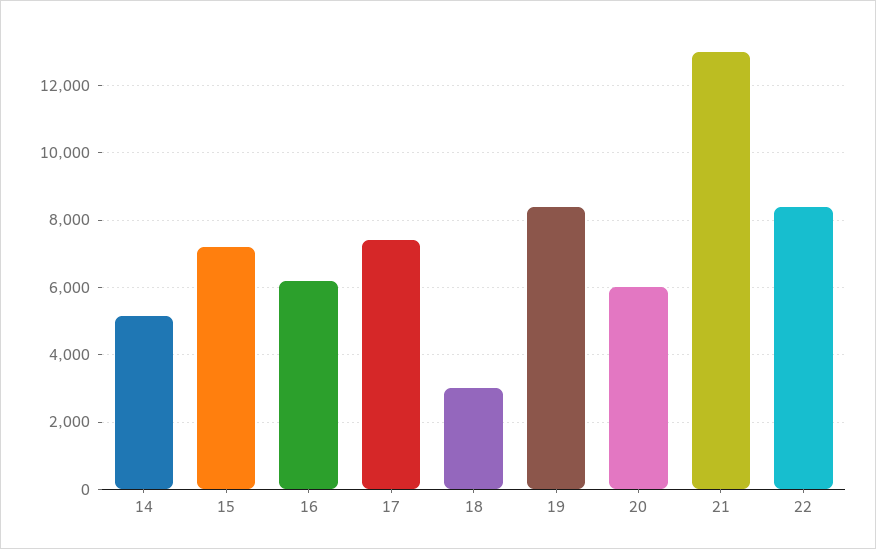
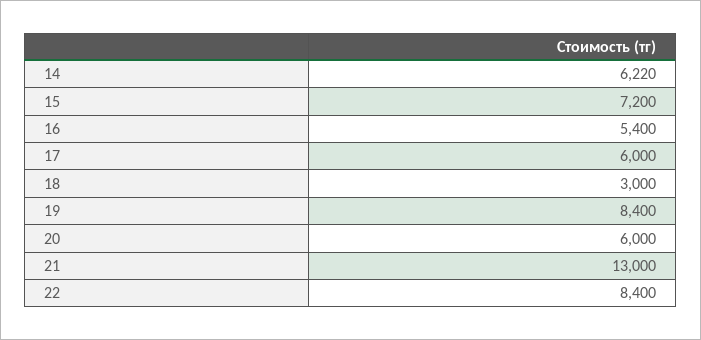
  {
-   "14": 5200,
+   "14": 6220,
    "15": 7200,
-   "16": 6200,
+   "16": 5400,
-   "17": 7400,
+   "17": 6000,
    "18": 3000,
    "19": 8400,
    "20": 6000,
    "21": 13000,
    "22": 8400
  }

